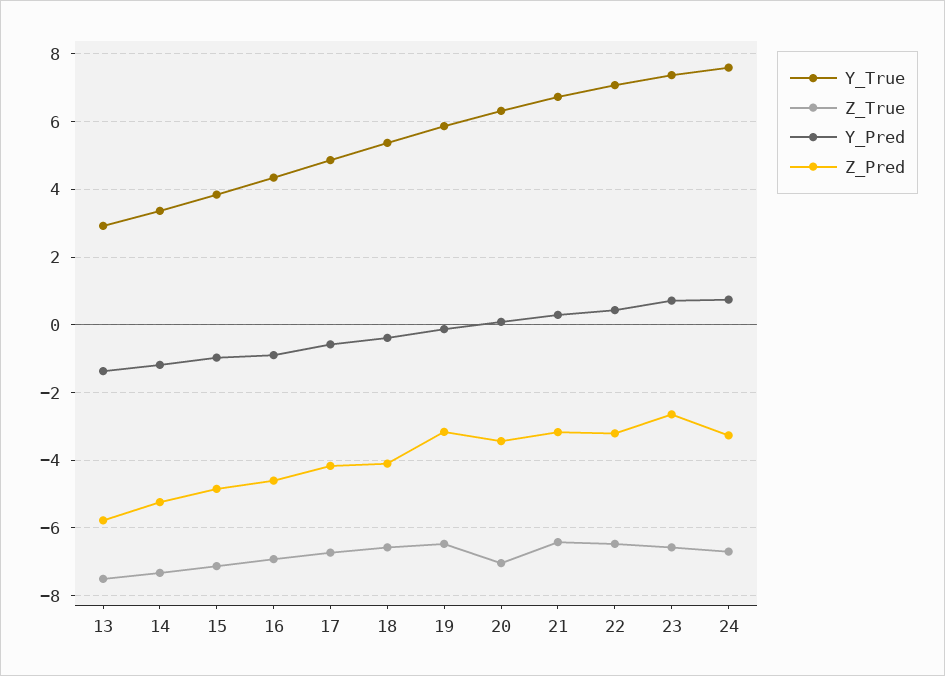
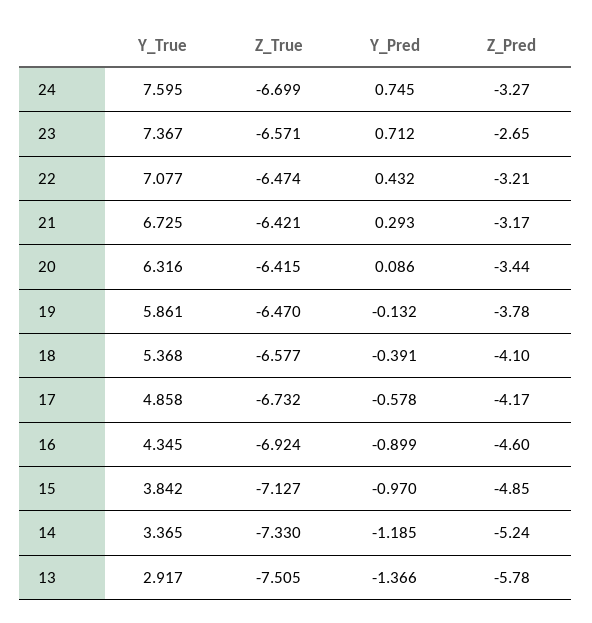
  {
    "Y_True": {
      "13": 2.917,
      "14": 3.365,
      "15": 3.842,
      "16": 4.345,
      "17": 4.858,
      "18": 5.368,
      "19": 5.861,
      "20": 6.316,
      "21": 6.725,
      "22": 7.077,
      "23": 7.367,
      "24": 7.595
    },
    "Z_True": {
      "13": -7.505,
      "14": -7.33,
      "15": -7.127,
      "16": -6.924,
      "17": -6.732,
      "18": -6.577,
      "19": -6.47,
-     "20": -7,
+     "20": -6.415,
      "21": -6.421,
      "22": -6.474,
      "23": -6.571,
      "24": -6.699
    },
    "Y_Pred": {
      "13": -1.366,
      "14": -1.185,
      "15": -0.97,
      "16": -0.899,
      "17": -0.578,
      "18": -0.391,
      "19": -0.132,
      "20": 0.086,
      "21": 0.293,
      "22": 0.432,
      "23": 0.712,
      "24": 0.745
    },
    "Z_Pred": {
      "13": -5.78,
      "14": -5.24,
      "15": -4.85,
      "16": -4.6,
      "17": -4.17,
      "18": -4.1,
-     "19": -3.2,
+     "19": -3.78,
      "20": -3.44,
      "21": -3.17,
      "22": -3.21,
      "23": -2.65,
      "24": -3.27
    }
  }

